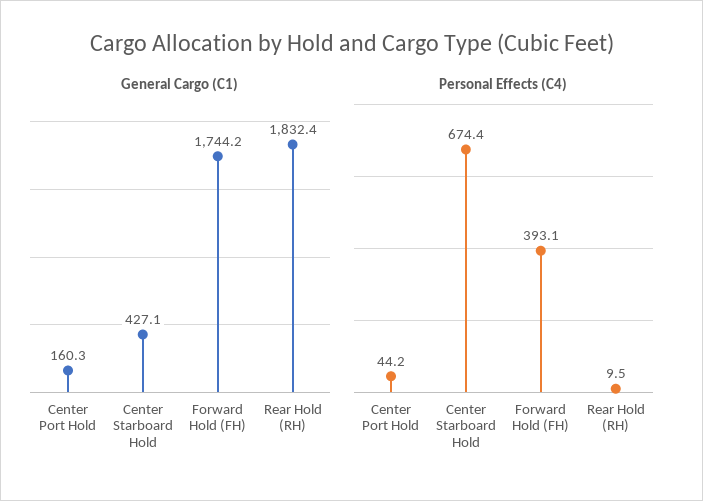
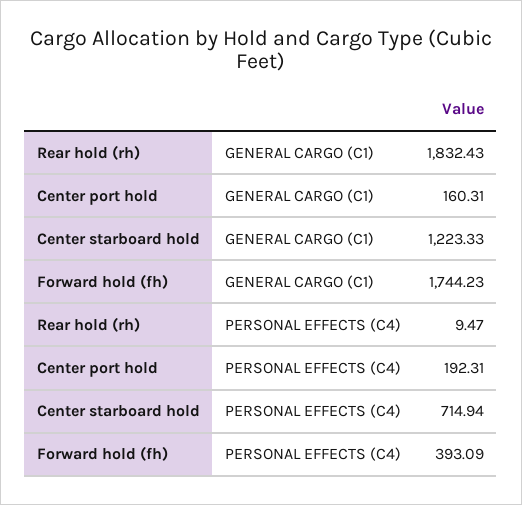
  {
    "General Cargo (C1)": {
      "Center Port Hold": 160.31,
-     "Center Starboard Hold": 427.1,
+     "Center Starboard Hold": 1223.33,
      "Forward Hold (FH)": 1744.23,
      "Rear Hold (RH)": 1832.43
    },
    "Personal Effects (C4)": {
-     "Center Port Hold": 44.2,
+     "Center Port Hold": 192.31,
-     "Center Starboard Hold": 674.4,
+     "Center Starboard Hold": 714.94,
      "Forward Hold (FH)": 393.09,
      "Rear Hold (RH)": 9.47
    }
  }

